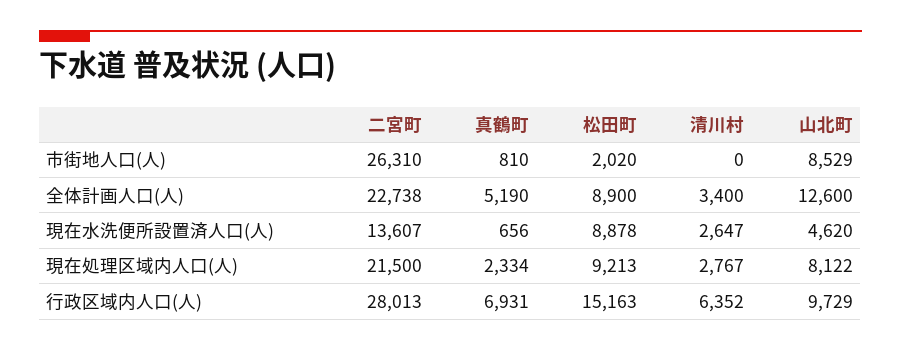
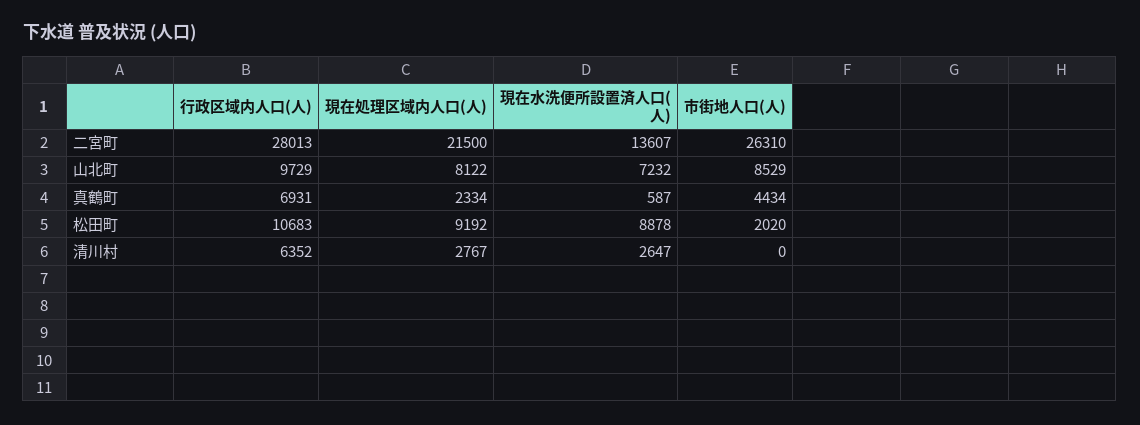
  {
    "二宮町": {
      "市街地人口(人)": 26310,
-     "全体計画人口(人)": 22738,
      "現在水洗便所設置済人口(人)": 13607,
      "現在処理区域内人口(人)": 21500,
      "行政区域内人口(人)": 28013
    },
    "真鶴町": {
-     "市街地人口(人)": 810,
+     "市街地人口(人)": 4434,
-     "全体計画人口(人)": 5190,
-     "現在水洗便所設置済人口(人)": 656,
+     "現在水洗便所設置済人口(人)": 587,
      "現在処理区域内人口(人)": 2334,
      "行政区域内人口(人)": 6931
    },
    "松田町": {
      "市街地人口(人)": 2020,
-     "全体計画人口(人)": 8900,
      "現在水洗便所設置済人口(人)": 8878,
-     "現在処理区域内人口(人)": 9213,
+     "現在処理区域内人口(人)": 9192,
-     "行政区域内人口(人)": 15163
+     "行政区域内人口(人)": 10683
    },
    "清川村": {
      "市街地人口(人)": 0,
-     "全体計画人口(人)": 3400,
      "現在水洗便所設置済人口(人)": 2647,
      "現在処理区域内人口(人)": 2767,
      "行政区域内人口(人)": 6352
    },
    "山北町": {
      "市街地人口(人)": 8529,
-     "全体計画人口(人)": 12600,
-     "現在水洗便所設置済人口(人)": 4620,
+     "現在水洗便所設置済人口(人)": 7232,
      "現在処理区域内人口(人)": 8122,
      "行政区域内人口(人)": 9729
    }
  }

